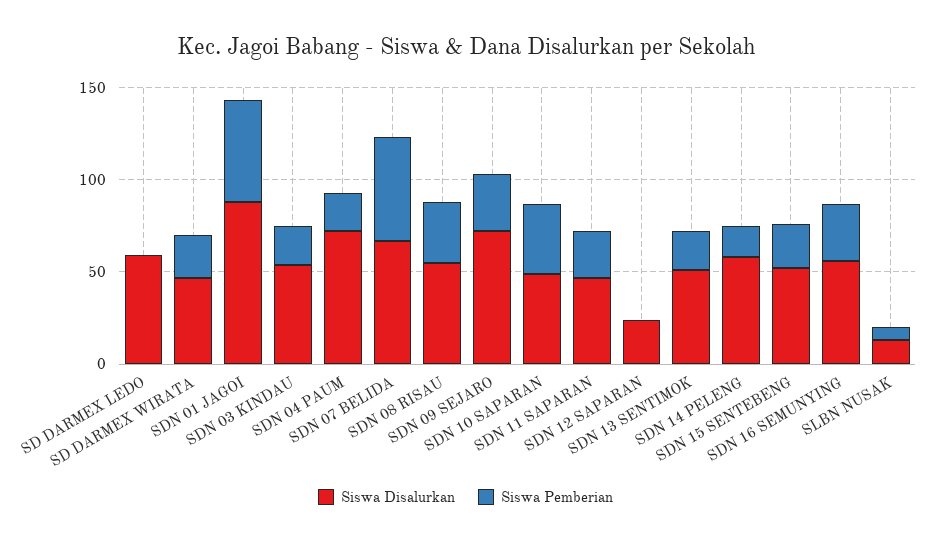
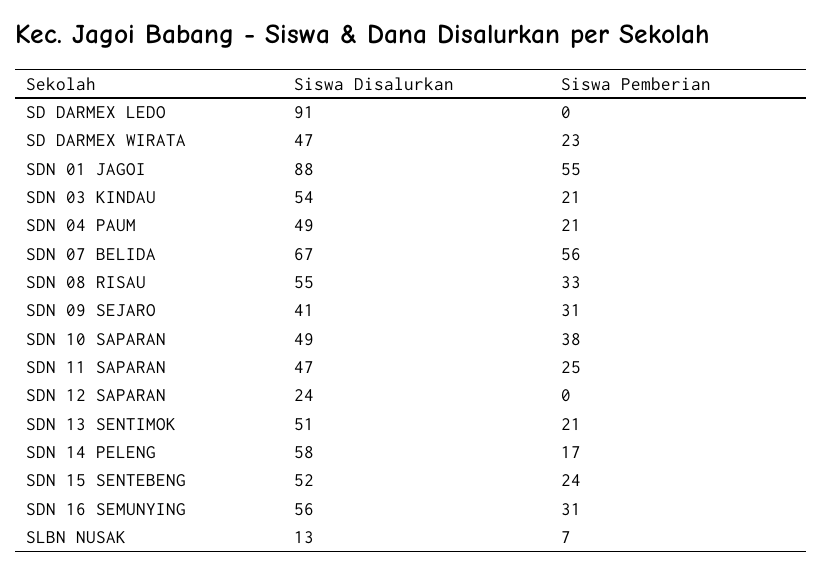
  {
    "Siswa Disalurkan": {
-     "SD DARMEX LEDO": 60,
+     "SD DARMEX LEDO": 91,
      "SD DARMEX WIRATA": 47,
      "SDN 01 JAGOI": 88,
      "SDN 03 KINDAU": 54,
-     "SDN 04 PAUM": 70,
+     "SDN 04 PAUM": 49,
      "SDN 07 BELIDA": 67,
      "SDN 08 RISAU": 55,
-     "SDN 09 SEJARO": 70,
+     "SDN 09 SEJARO": 41,
      "SDN 10 SAPARAN": 49,
      "SDN 11 SAPARAN": 47,
      "SDN 12 SAPARAN": 24,
      "SDN 13 SENTIMOK": 51,
      "SDN 14 PELENG": 58,
      "SDN 15 SENTEBENG": 52,
      "SDN 16 SEMUNYING": 56,
      "SLBN NUSAK": 13
    },
    "Siswa Pemberian": {
      "SD DARMEX LEDO": 0,
      "SD DARMEX WIRATA": 23,
      "SDN 01 JAGOI": 55,
      "SDN 03 KINDAU": 21,
      "SDN 04 PAUM": 21,
      "SDN 07 BELIDA": 56,
      "SDN 08 RISAU": 33,
      "SDN 09 SEJARO": 31,
      "SDN 10 SAPARAN": 38,
      "SDN 11 SAPARAN": 25,
      "SDN 12 SAPARAN": 0,
      "SDN 13 SENTIMOK": 21,
      "SDN 14 PELENG": 17,
      "SDN 15 SENTEBENG": 24,
      "SDN 16 SEMUNYING": 31,
      "SLBN NUSAK": 7
    }
  }

